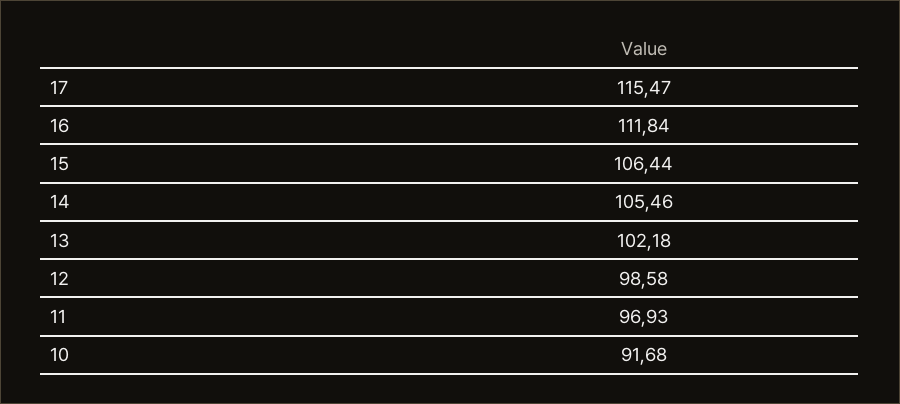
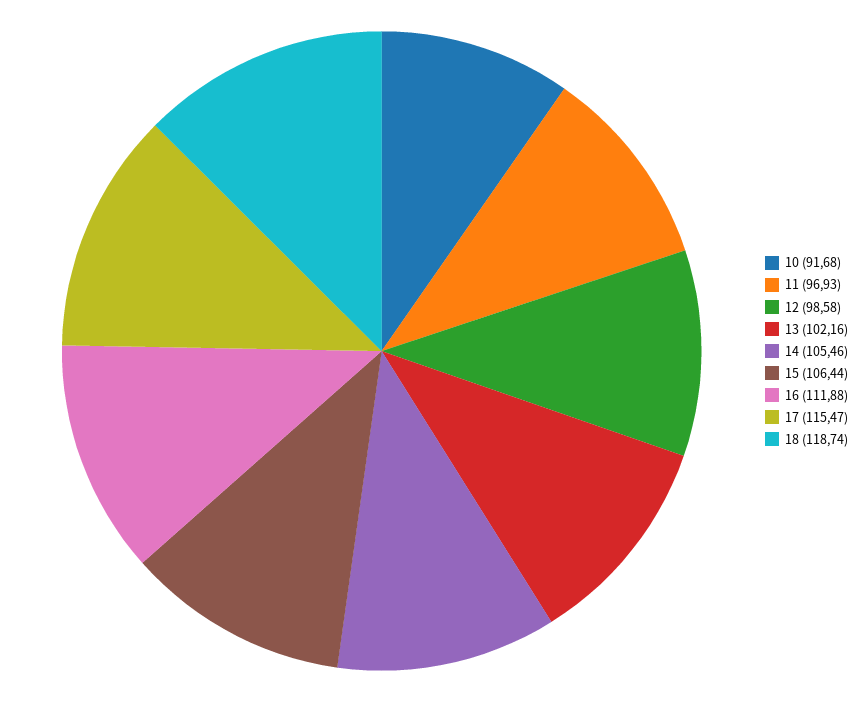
  {
    "17": 115.47,
-   "16": 111.84,
+   "16": 111.88,
    "15": 106.44,
    "14": 105.46,
-   "13": 102.18,
+   "13": 102.16,
    "12": 98.58,
    "11": 96.93,
-   "10": 91.68
+   "10": 91.68,
+   "18": 118.74
  }

